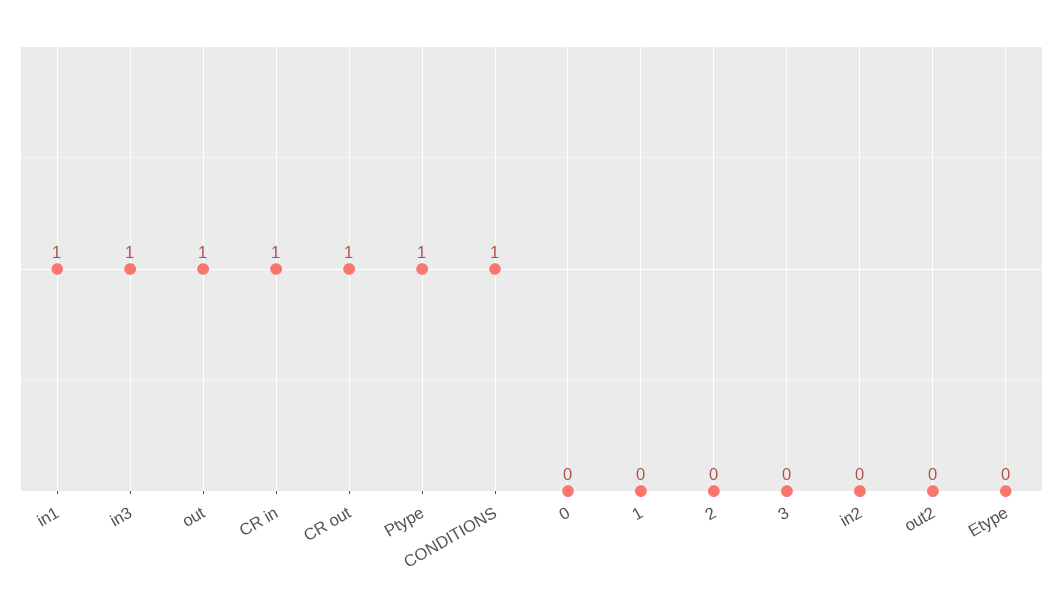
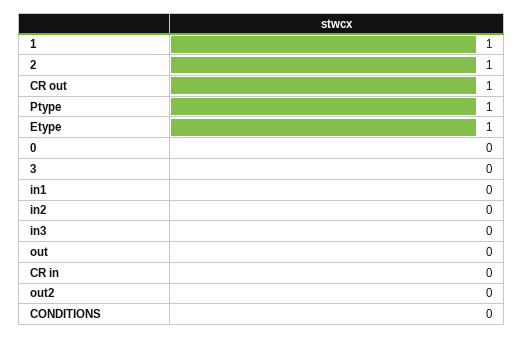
  {
-   "in1": 1,
+   "in1": 0,
-   "in3": 1,
+   "in3": 0,
-   "out": 1,
+   "out": 0,
-   "CR in": 1,
+   "CR in": 0,
    "CR out": 1,
    "Ptype": 1,
-   "CONDITIONS": 1,
+   "CONDITIONS": 0,
    "0": 0,
-   "1": 0,
+   "1": 1,
-   "2": 0,
+   "2": 1,
    "3": 0,
    "in2": 0,
    "out2": 0,
-   "Etype": 0
+   "Etype": 1
  }

